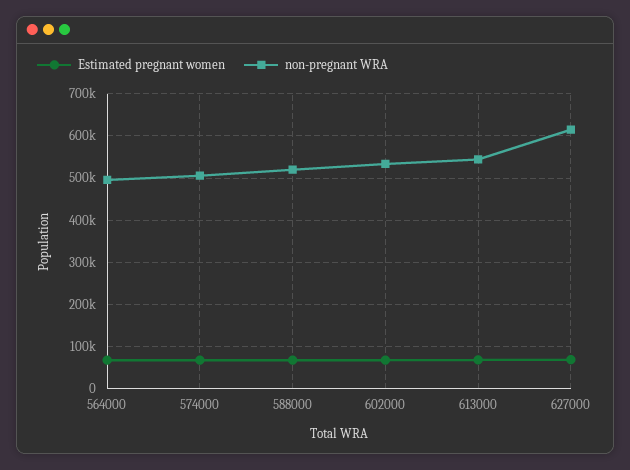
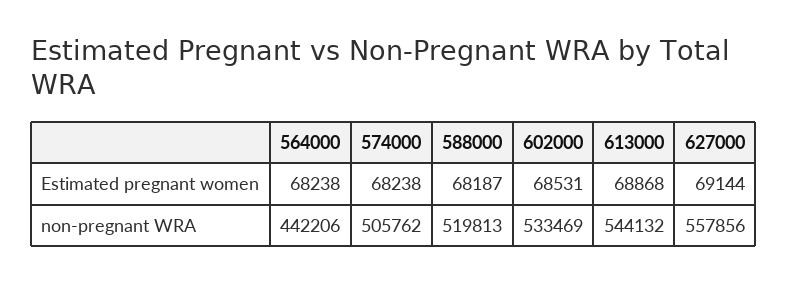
  {
    "Estimated pregnant women": {
      "564000": 68238,
      "574000": 68238,
      "588000": 68187,
      "602000": 68531,
      "613000": 68868,
      "627000": 69144
    },
    "non-pregnant WRA": {
-     "564000": 500000,
+     "564000": 442206,
      "574000": 505762,
      "588000": 519813,
      "602000": 533469,
      "613000": 544132,
-     "627000": 620000
+     "627000": 557856
    }
  }

